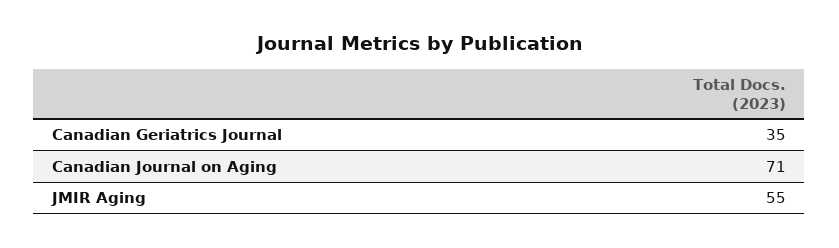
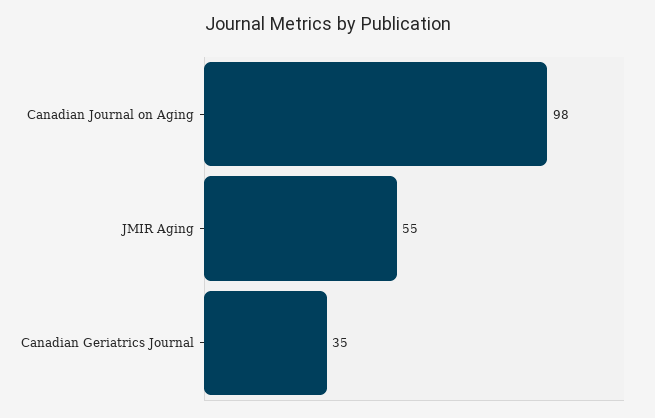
  {
    "Canadian Geriatrics Journal": 35,
-   "Canadian Journal on Aging": 71,
+   "Canadian Journal on Aging": 98,
    "JMIR Aging": 55
  }

